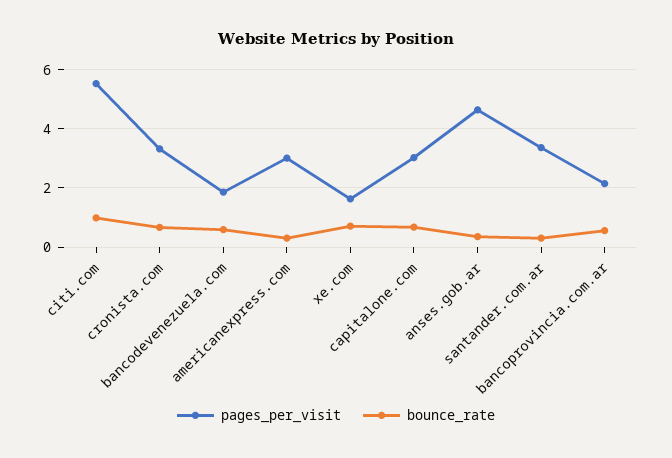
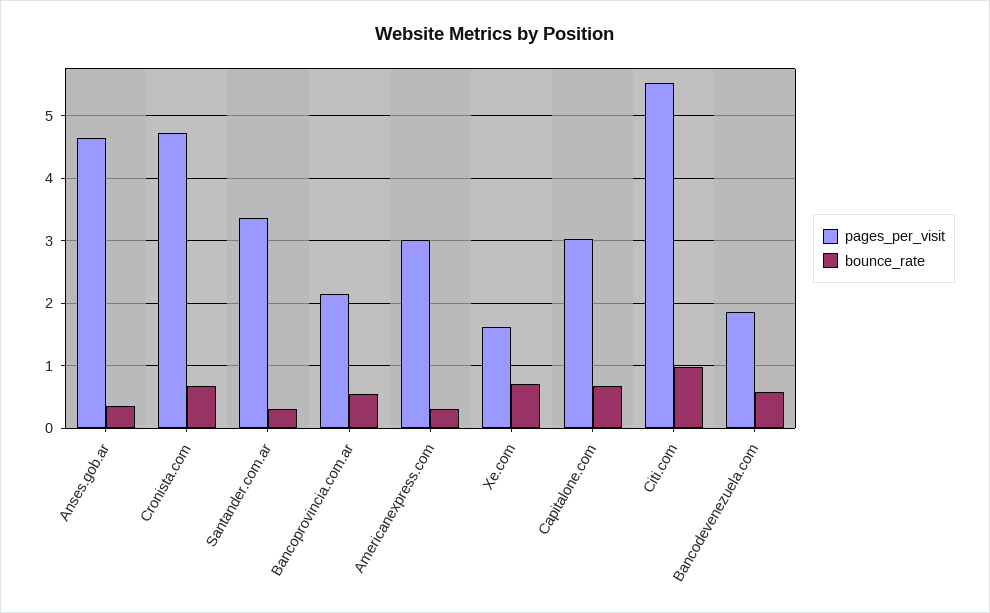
  {
    "pages_per_visit": {
      "citi.com": 5.5,
-     "cronista.com": 3.25,
+     "cronista.com": 4.7,
      "bancodevenezuela.com": 1.9,
      "americanexpress.com": 3,
      "xe.com": 1.6,
      "capitalone.com": 3,
      "anses.gob.ar": 4.6,
      "santander.com.ar": 3.4,
      "bancoprovincia.com.ar": 2.1
    },
    "bounce_rate": {
      "citi.com": 1,
      "cronista.com": 0.7,
      "bancodevenezuela.com": 0.6,
      "americanexpress.com": 0.3,
      "xe.com": 0.7,
      "capitalone.com": 0.7,
      "anses.gob.ar": 0.4,
      "santander.com.ar": 0.3,
      "bancoprovincia.com.ar": 0.6
    }
  }

